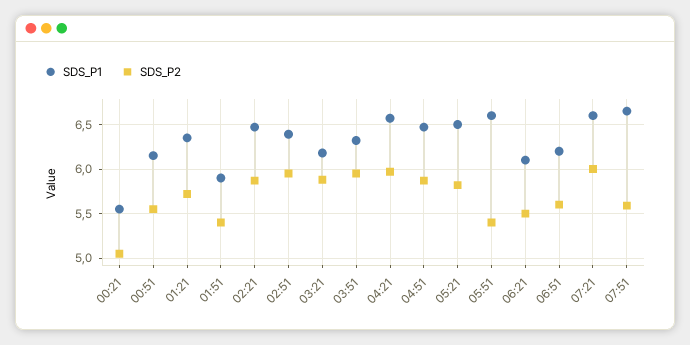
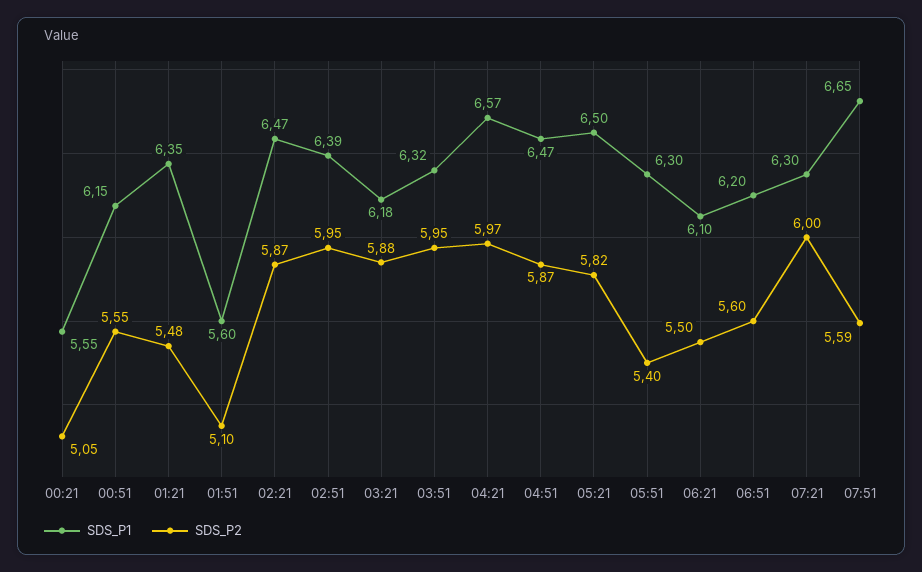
  {
    "SDS_P1": {
      "00:21": 5.55,
      "00:51": 6.15,
      "01:21": 6.35,
-     "01:51": 5.9,
+     "01:51": 5.6,
      "02:21": 6.47,
      "02:51": 6.39,
      "03:21": 6.18,
      "03:51": 6.32,
      "04:21": 6.57,
      "04:51": 6.47,
      "05:21": 6.5,
-     "05:51": 6.6,
+     "05:51": 6.3,
      "06:21": 6.1,
      "06:51": 6.2,
-     "07:21": 6.6,
+     "07:21": 6.3,
      "07:51": 6.65
    },
    "SDS_P2": {
      "00:21": 5.05,
      "00:51": 5.55,
-     "01:21": 5.7,
+     "01:21": 5.48,
-     "01:51": 5.4,
+     "01:51": 5.1,
      "02:21": 5.87,
      "02:51": 5.95,
      "03:21": 5.88,
      "03:51": 5.95,
      "04:21": 5.97,
      "04:51": 5.87,
      "05:21": 5.82,
      "05:51": 5.4,
      "06:21": 5.5,
      "06:51": 5.6,
      "07:21": 6,
      "07:51": 5.59
    }
  }

